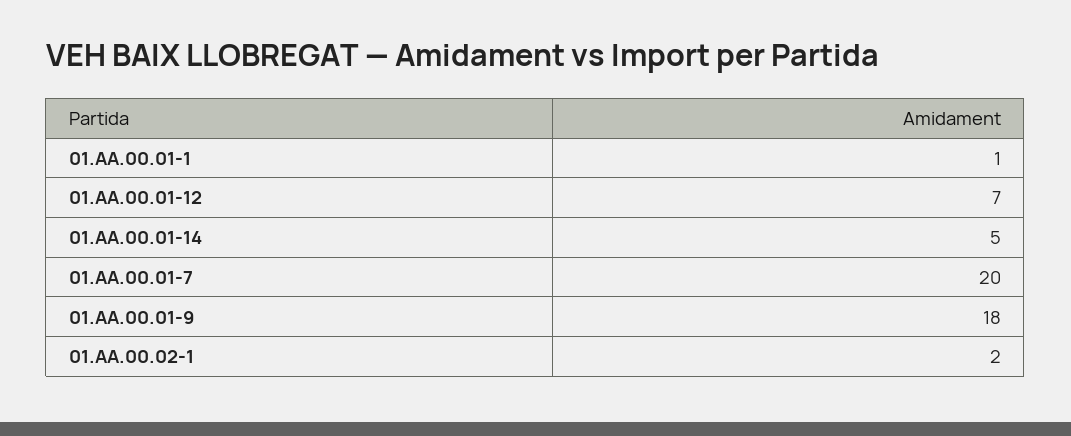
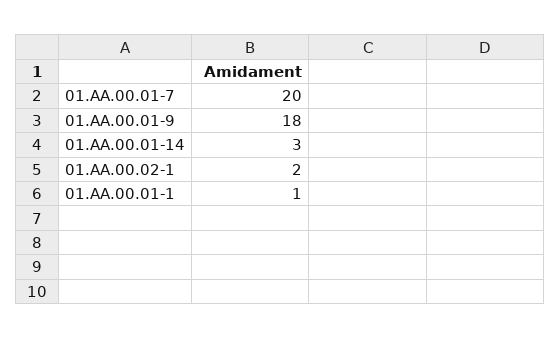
  {
    "01.AA.00.01-1": 1,
-   "01.AA.00.01-12": 7,
-   "01.AA.00.01-14": 5,
+   "01.AA.00.01-14": 3,
    "01.AA.00.01-7": 20,
    "01.AA.00.01-9": 18,
    "01.AA.00.02-1": 2
  }

